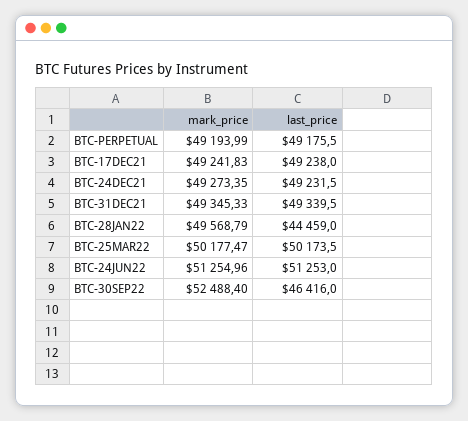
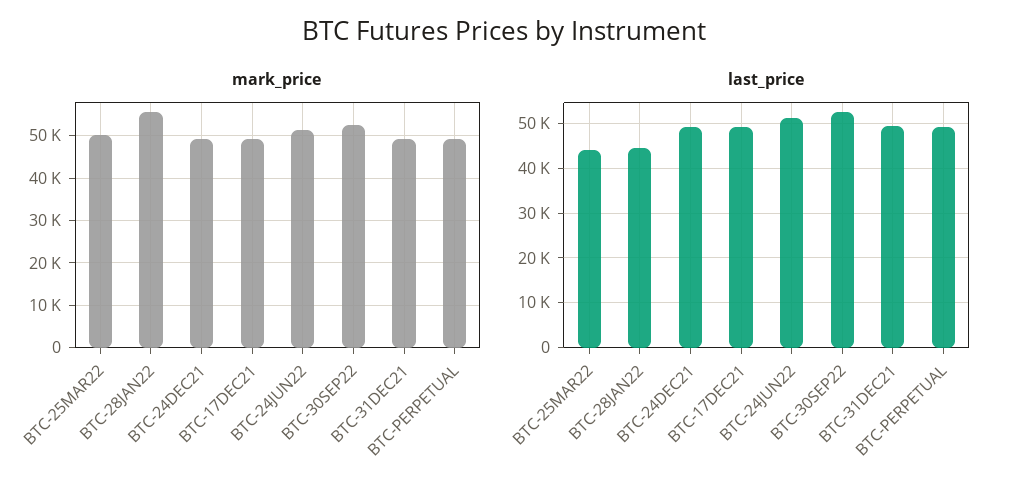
  {
    "mark_price": {
      "BTC-PERPETUAL": 49193.99,
      "BTC-17DEC21": 49241.83,
      "BTC-24DEC21": 49273.35,
      "BTC-31DEC21": 49345.33,
-     "BTC-28JAN22": 49568.79,
+     "BTC-28JAN22": 56000,
      "BTC-25MAR22": 50177.47,
      "BTC-24JUN22": 51254.96,
      "BTC-30SEP22": 52488.4
    },
    "last_price": {
      "BTC-PERPETUAL": 49175.5,
      "BTC-17DEC21": 49238,
      "BTC-24DEC21": 49231.5,
      "BTC-31DEC21": 49339.5,
      "BTC-28JAN22": 44459,
-     "BTC-25MAR22": 50173.5,
+     "BTC-25MAR22": 44000,
      "BTC-24JUN22": 51253,
-     "BTC-30SEP22": 46416
+     "BTC-30SEP22": 52000
    }
  }

